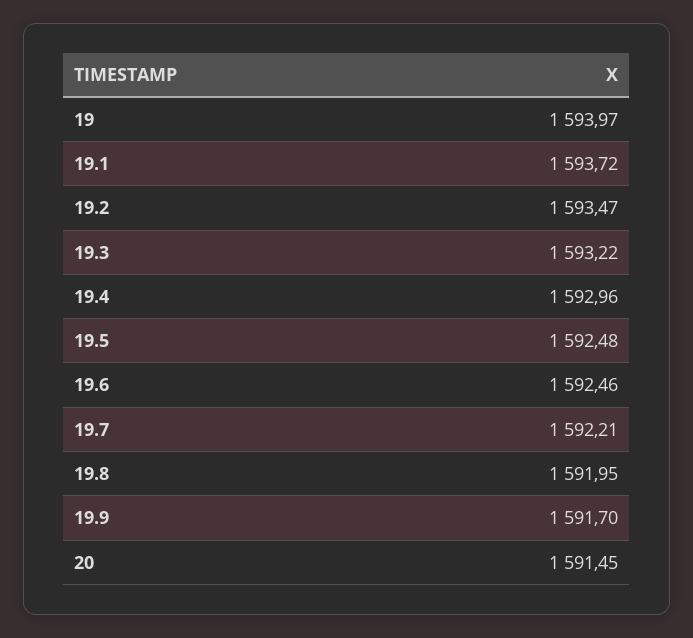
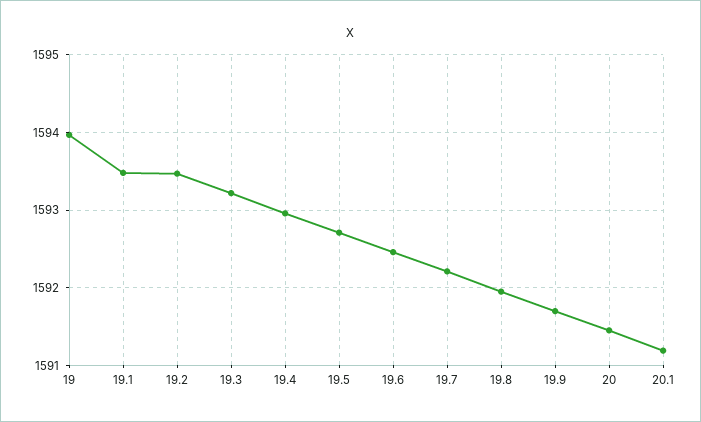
  {
    "19": 1593.97,
-   "19.1": 1593.72,
+   "19.1": 1593.5,
    "19.2": 1593.47,
    "19.3": 1593.22,
    "19.4": 1592.96,
-   "19.5": 1592.48,
+   "19.5": 1592.7,
    "19.6": 1592.46,
    "19.7": 1592.21,
    "19.8": 1591.95,
    "19.9": 1591.7,
-   "20": 1591.45
+   "20": 1591.45,
+   "20.1": 1591.2
  }

